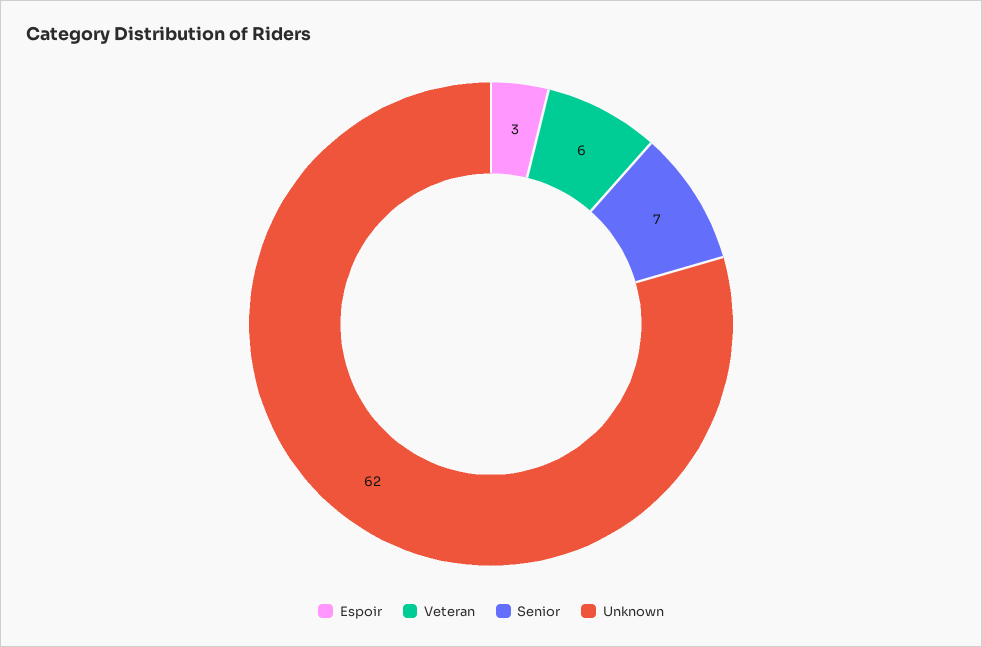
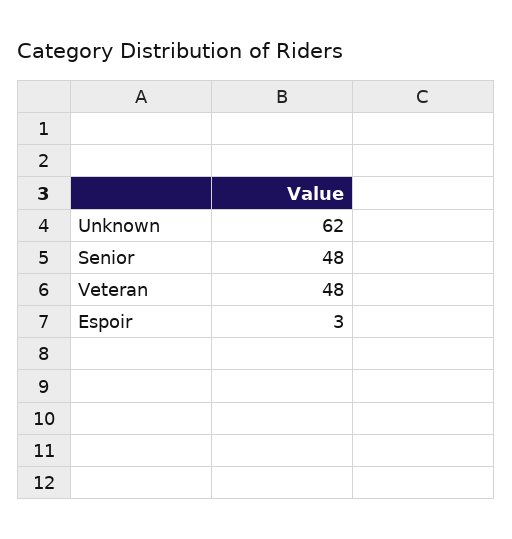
  {
    "Espoir": 3,
-   "Veteran": 6,
+   "Veteran": 48,
-   "Senior": 7,
+   "Senior": 48,
    "Unknown": 62
  }

